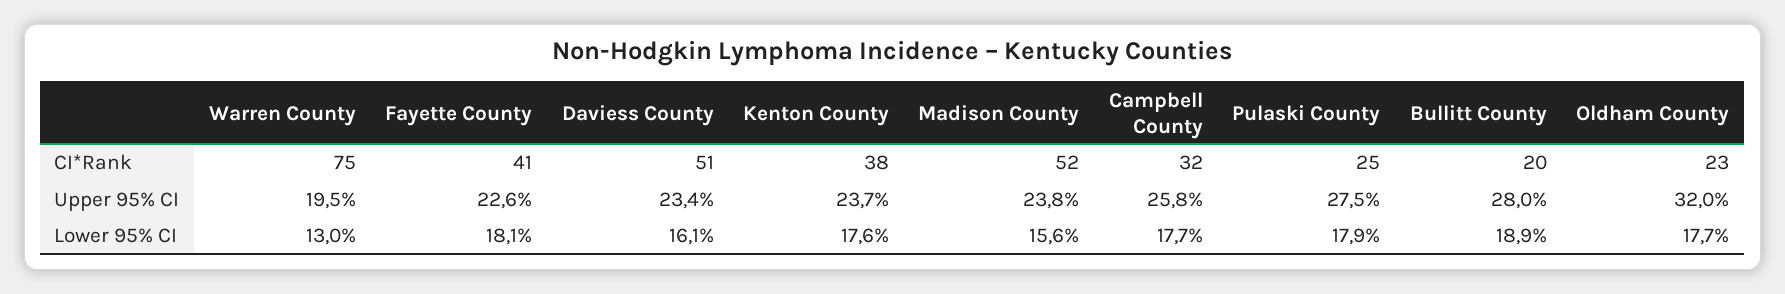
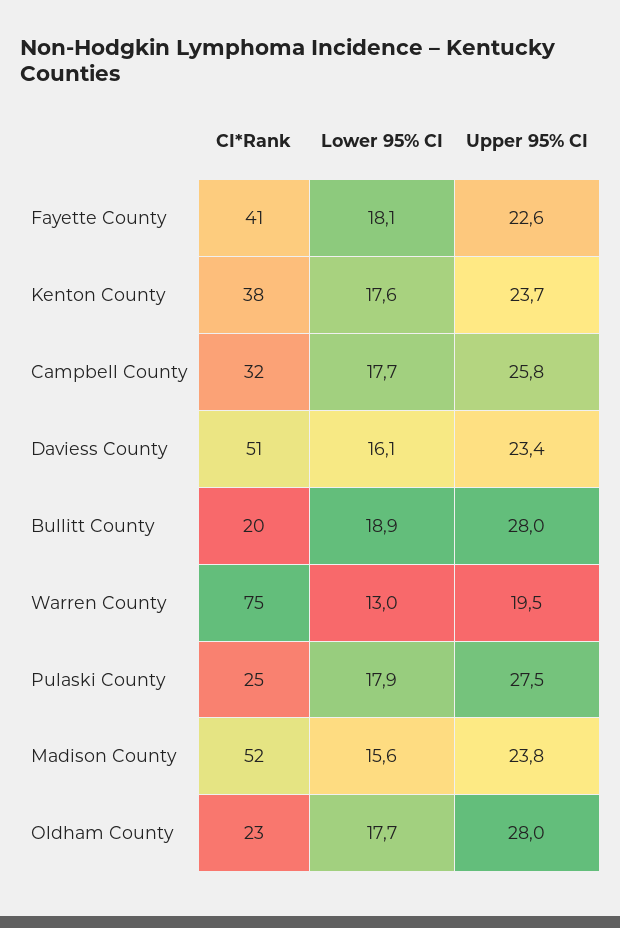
  {
    "Warren County": {
      "CI*Rank": 75,
      "Upper 95% CI": 19.5,
      "Lower 95% CI": 13
    },
    "Fayette County": {
      "CI*Rank": 41,
      "Upper 95% CI": 22.6,
      "Lower 95% CI": 18.1
    },
    "Daviess County": {
      "CI*Rank": 51,
      "Upper 95% CI": 23.4,
      "Lower 95% CI": 16.1
    },
    "Kenton County": {
      "CI*Rank": 38,
      "Upper 95% CI": 23.7,
      "Lower 95% CI": 17.6
    },
    "Madison County": {
      "CI*Rank": 52,
      "Upper 95% CI": 23.8,
      "Lower 95% CI": 15.6
    },
    "Campbell County": {
      "CI*Rank": 32,
      "Upper 95% CI": 25.8,
      "Lower 95% CI": 17.7
    },
    "Pulaski County": {
      "CI*Rank": 25,
      "Upper 95% CI": 27.5,
      "Lower 95% CI": 17.9
    },
    "Bullitt County": {
      "CI*Rank": 20,
      "Upper 95% CI": 28,
      "Lower 95% CI": 18.9
    },
    "Oldham County": {
      "CI*Rank": 23,
-     "Upper 95% CI": 32,
+     "Upper 95% CI": 28,
      "Lower 95% CI": 17.7
    }
  }

